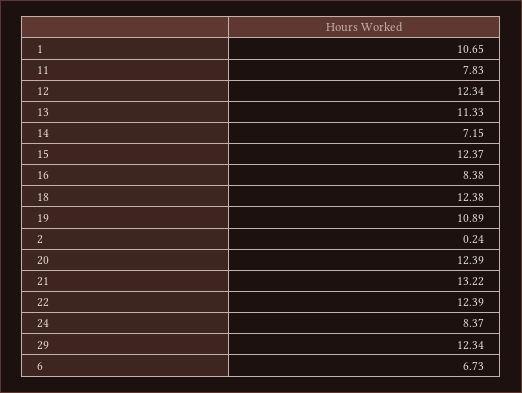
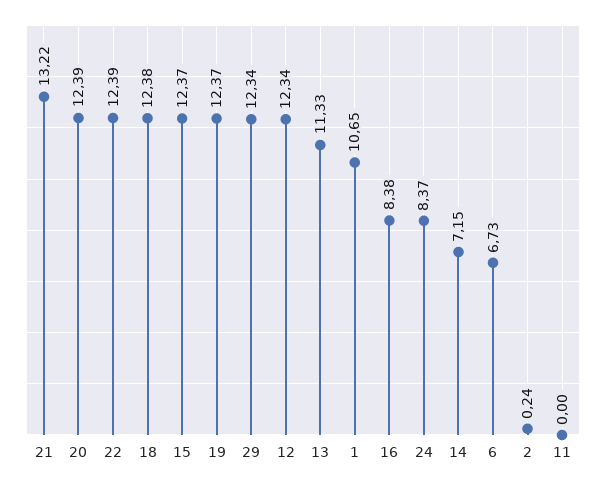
  {
    "1": 10.65,
-   "11": 7.83,
+   "11": 0,
    "12": 12.34,
    "13": 11.33,
    "14": 7.15,
    "15": 12.37,
    "16": 8.38,
    "18": 12.38,
-   "19": 10.89,
+   "19": 12.37,
    "2": 0.24,
    "20": 12.39,
    "21": 13.22,
    "22": 12.39,
    "24": 8.37,
    "29": 12.34,
    "6": 6.73
  }

